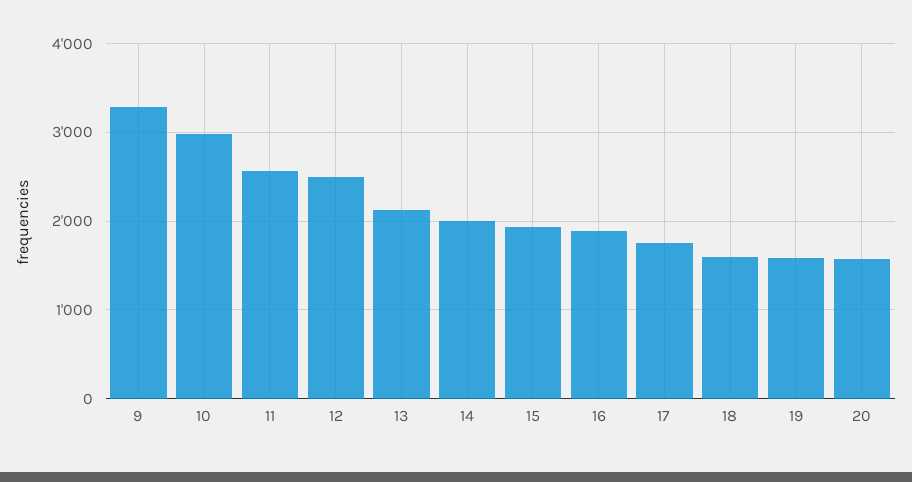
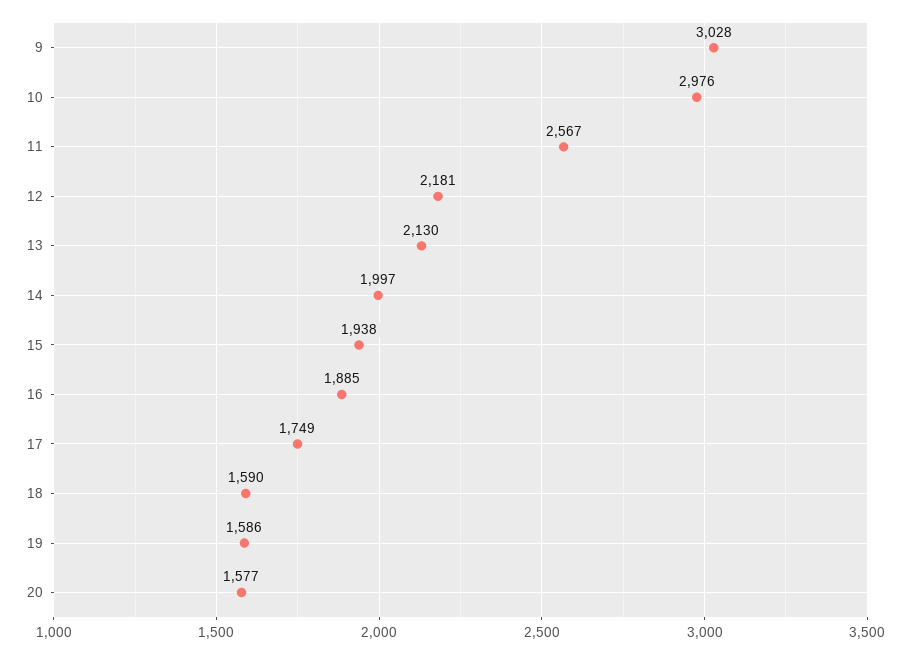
  {
-   "9": 3300,
+   "9": 3028,
    "10": 2976,
    "11": 2567,
-   "12": 2500,
+   "12": 2181,
    "13": 2130,
    "14": 1997,
    "15": 1938,
    "16": 1885,
    "17": 1749,
    "18": 1590,
    "19": 1586,
    "20": 1577
  }

